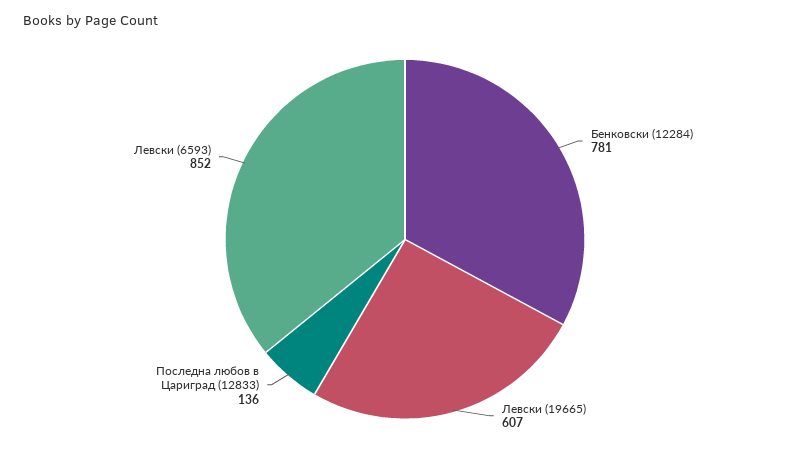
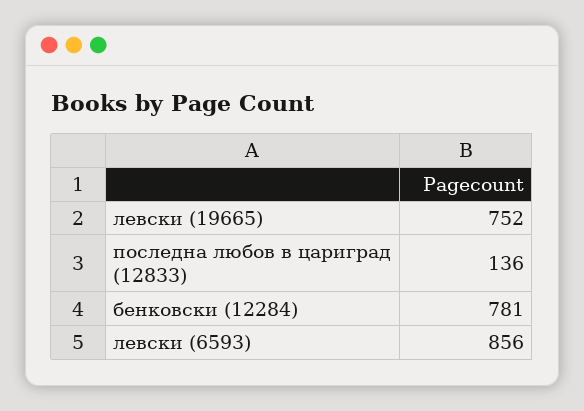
  {
    "Бенковски (12284)": 781,
-   "Левски (19665)": 607,
+   "Левски (19665)": 752,
    "Последна любов в Цариград (12833)": 136,
-   "Левски (6593)": 852
+   "Левски (6593)": 856
  }

